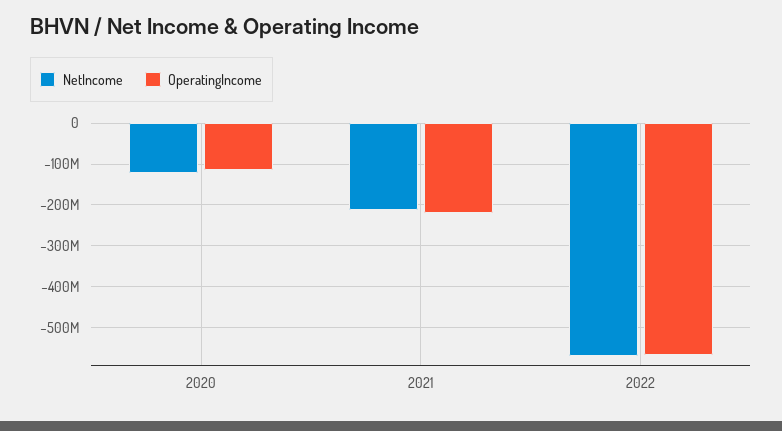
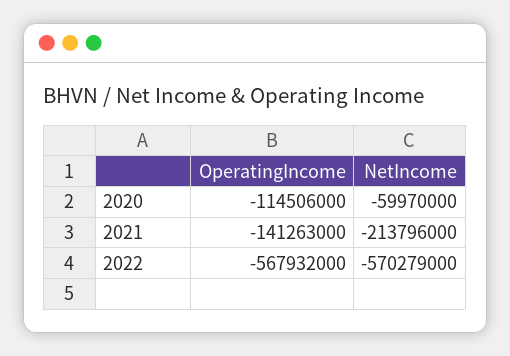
  {
    "NetIncome": {
-     "2020": -120000000,
+     "2020": -59970000,
      "2021": -213796000,
      "2022": -570279000
    },
    "OperatingIncome": {
      "2020": -114506000,
-     "2021": -220000000,
+     "2021": -141263000,
      "2022": -567932000
    }
  }

